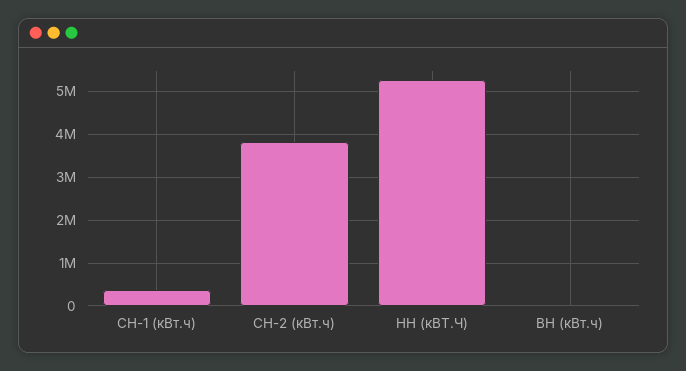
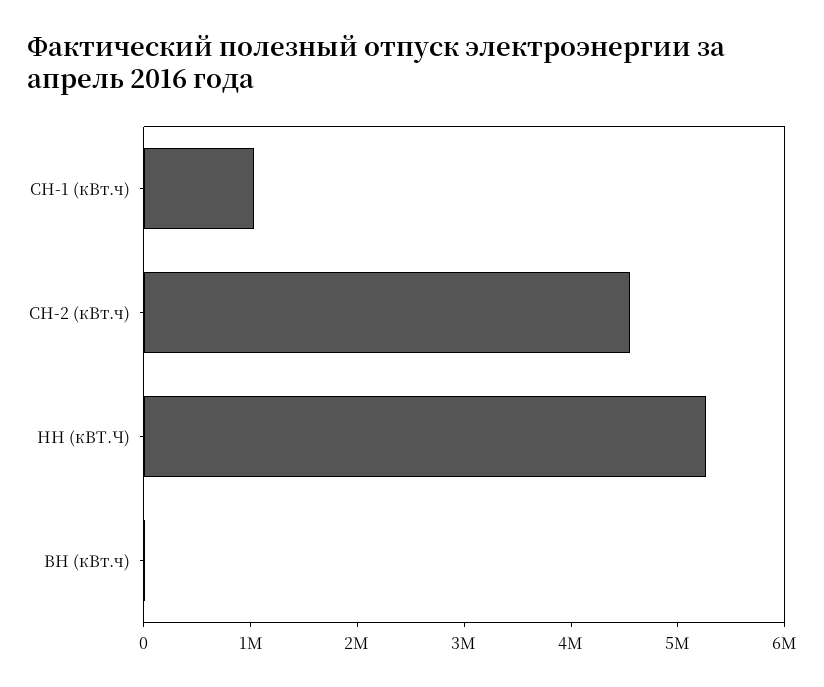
  {
-   "СН-1 (кВт.ч)": 400000,
+   "СН-1 (кВт.ч)": 1000000,
-   "СН-2 (кВт.ч)": 3800000,
+   "СН-2 (кВт.ч)": 4600000,
    "НН (кВТ.Ч)": 5200000,
    "ВН (кВт.ч)": 0
  }

